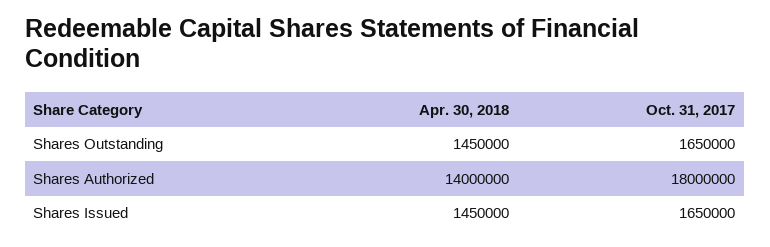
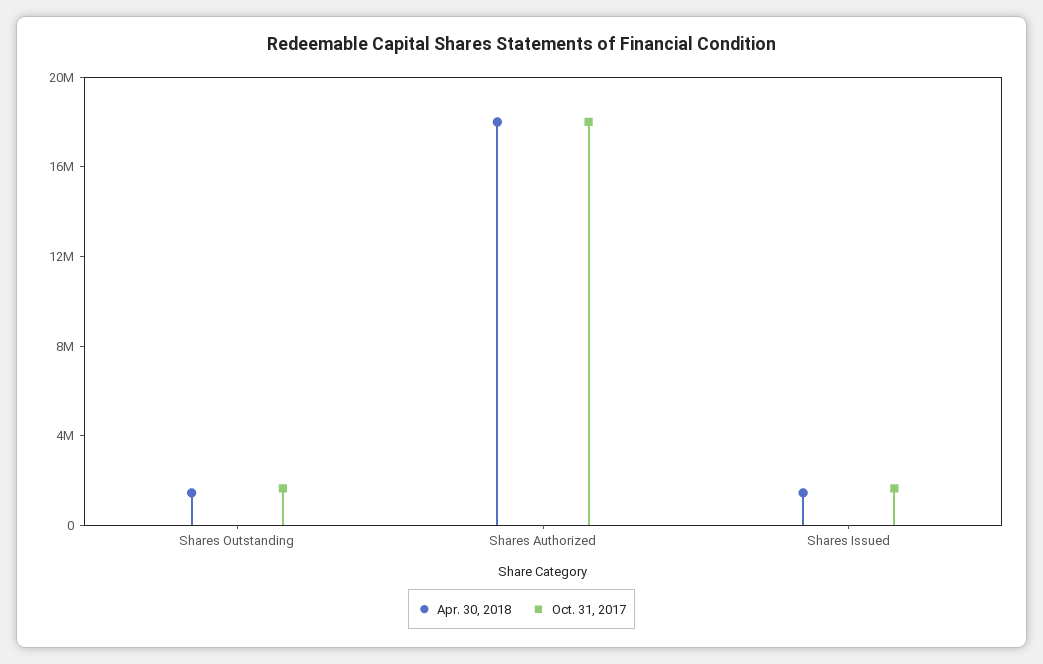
  {
    "Apr. 30, 2018": {
      "Shares Outstanding": 1450000,
-     "Shares Authorized": 14000000,
+     "Shares Authorized": 18000000,
      "Shares Issued": 1450000
    },
    "Oct. 31, 2017": {
      "Shares Outstanding": 1650000,
      "Shares Authorized": 18000000,
      "Shares Issued": 1650000
    }
  }

